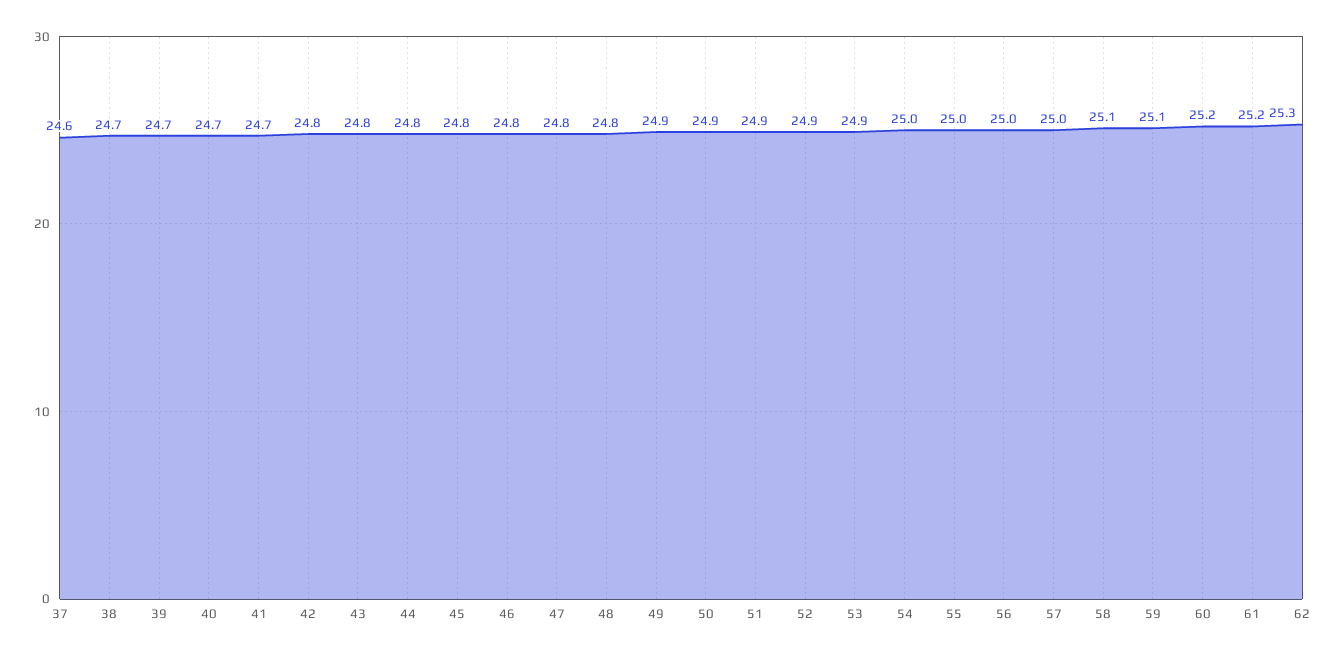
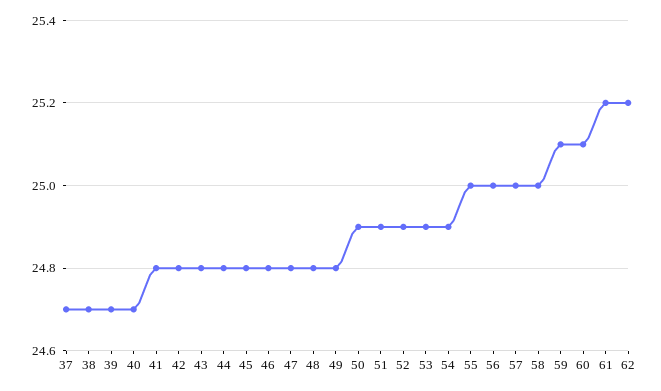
  {
-   "37": 24.6,
+   "37": 24.7,
    "38": 24.7,
    "39": 24.7,
    "40": 24.7,
-   "41": 24.7,
+   "41": 24.8,
    "42": 24.8,
    "43": 24.8,
    "44": 24.8,
    "45": 24.8,
    "46": 24.8,
    "47": 24.8,
    "48": 24.8,
-   "49": 24.9,
+   "49": 24.8,
    "50": 24.9,
    "51": 24.9,
    "52": 24.9,
    "53": 24.9,
-   "54": 25,
+   "54": 24.9,
    "55": 25,
    "56": 25,
    "57": 25,
-   "58": 25.1,
+   "58": 25,
    "59": 25.1,
-   "60": 25.2,
+   "60": 25.1,
    "61": 25.2,
-   "62": 25.3
+   "62": 25.2
  }

